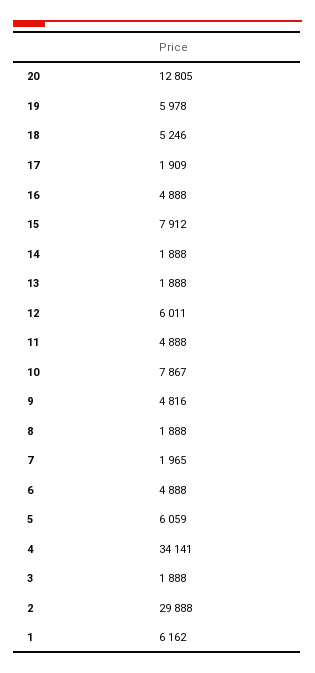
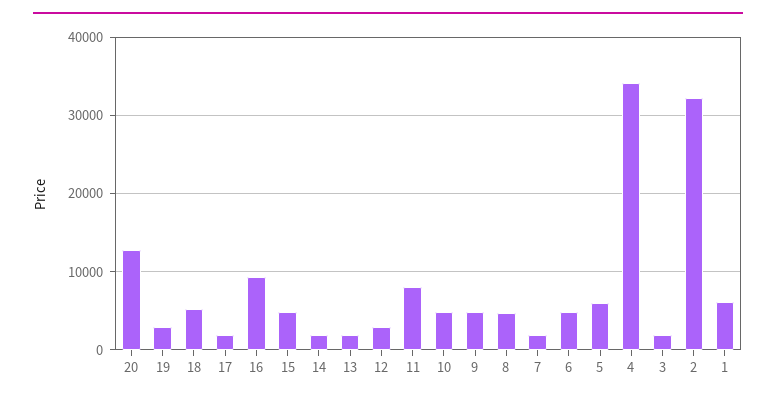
  {
    "20": 12805,
-   "19": 5978,
+   "19": 3000,
    "18": 5246,
    "17": 1909,
-   "16": 4888,
+   "16": 9000,
-   "15": 7912,
+   "15": 5000,
    "14": 1888,
    "13": 1888,
-   "12": 6011,
+   "12": 3000,
-   "11": 4888,
+   "11": 8000,
-   "10": 7867,
+   "10": 5000,
    "9": 4816,
-   "8": 1888,
+   "8": 5000,
    "7": 1965,
    "6": 4888,
    "5": 6059,
    "4": 34141,
    "3": 1888,
-   "2": 29888,
+   "2": 32000,
    "1": 6162
  }

